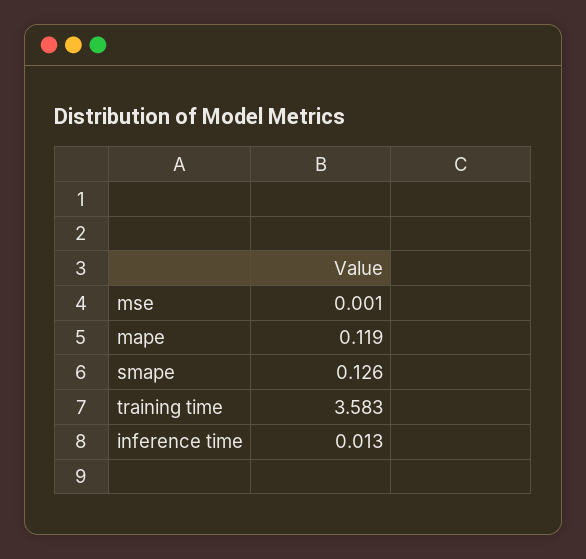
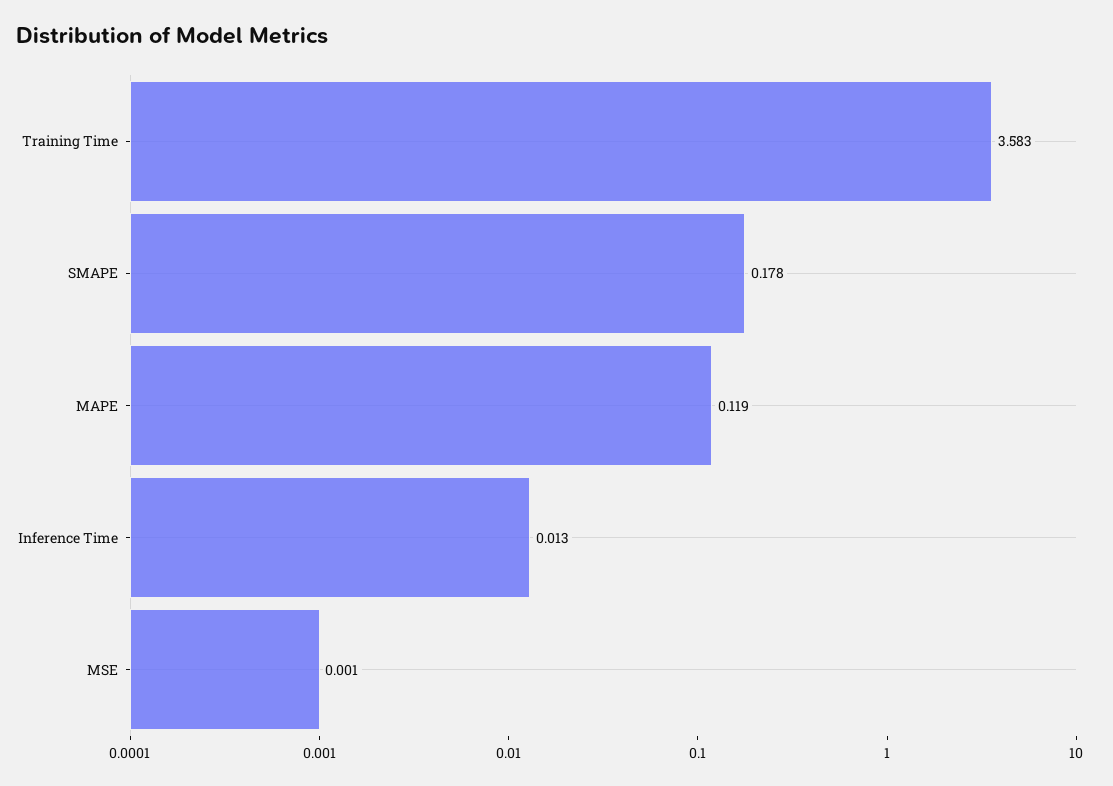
  {
    "mse": 0.001,
    "mape": 0.119,
-   "smape": 0.126,
+   "smape": 0.178,
    "training time": 3.583,
    "inference time": 0.013
  }

